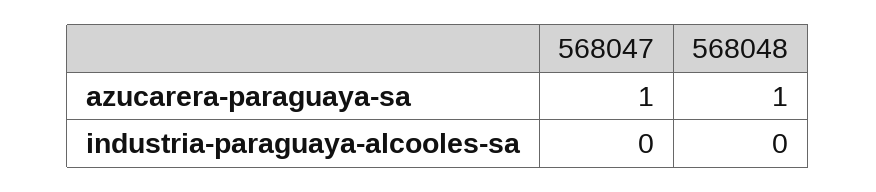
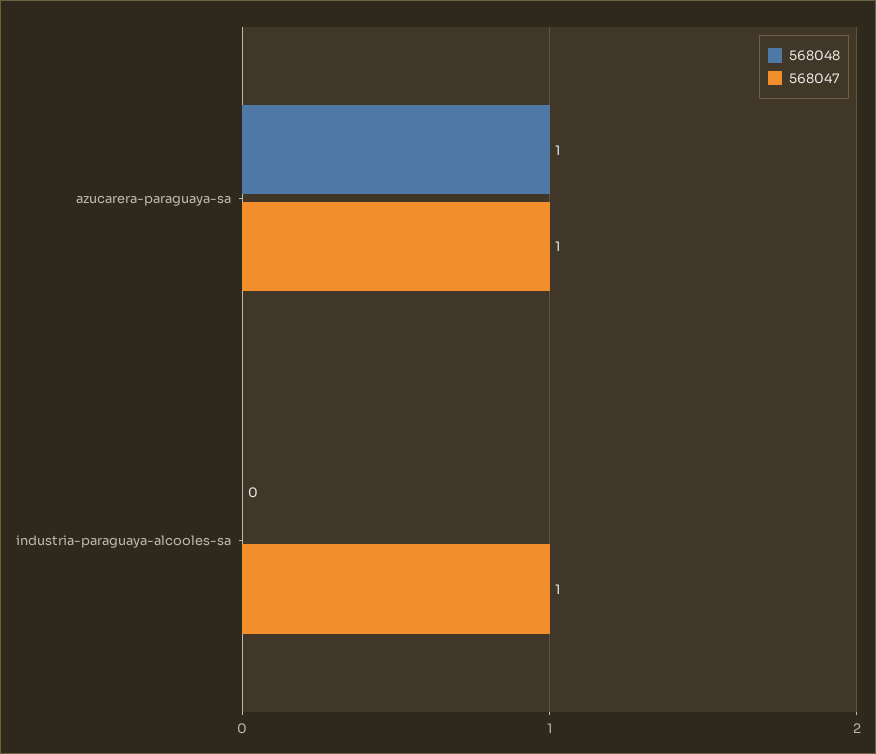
  {
    "568047": {
      "azucarera-paraguaya-sa": 1,
-     "industria-paraguaya-alcooles-sa": 0
+     "industria-paraguaya-alcooles-sa": 1
    },
    "568048": {
      "azucarera-paraguaya-sa": 1,
      "industria-paraguaya-alcooles-sa": 0
    }
  }

